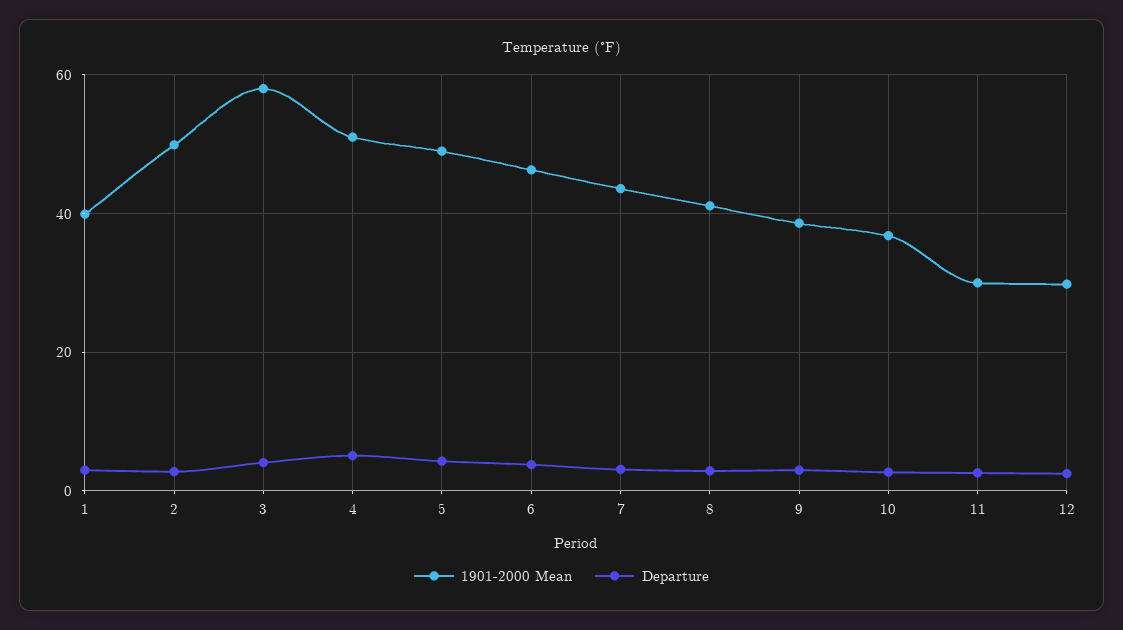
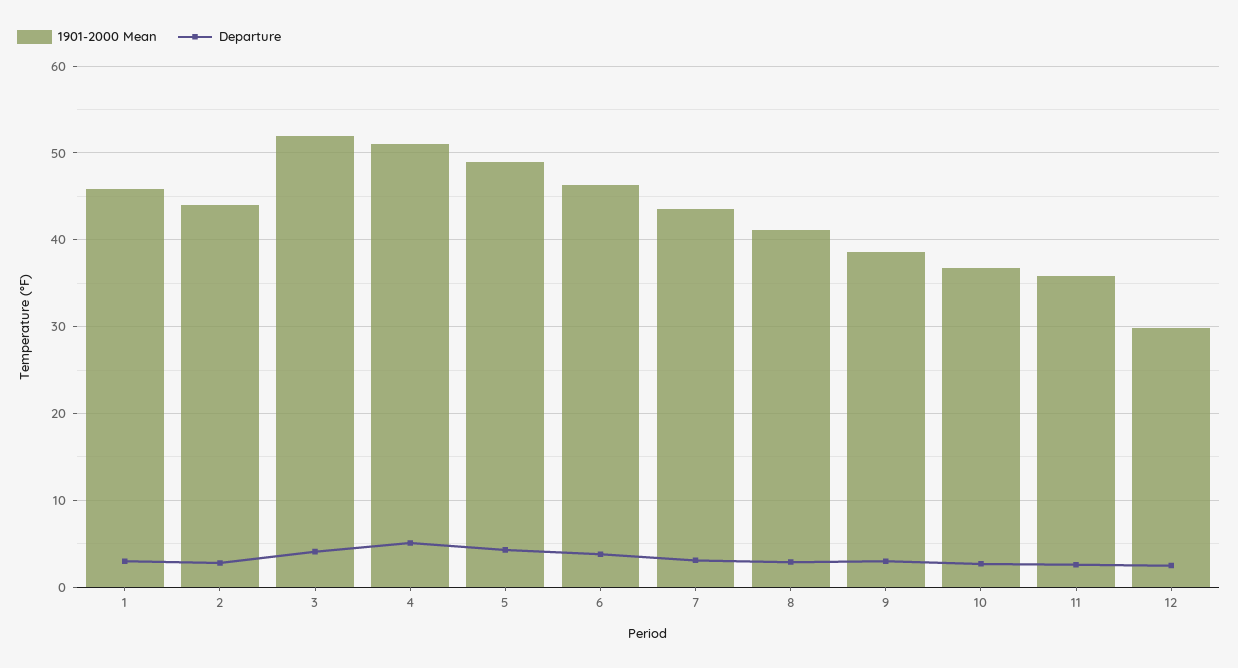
  {
    "1901-2000 Mean": {
-     "1": 40,
+     "1": 46,
-     "2": 50,
+     "2": 44,
-     "3": 58,
+     "3": 52,
      "4": 51,
      "5": 49,
      "6": 46,
      "7": 44,
      "8": 41,
      "9": 39,
      "10": 37,
-     "11": 30,
+     "11": 36,
      "12": 30
    },
    "Departure": {
      "1": 3,
      "2": 3,
      "3": 4,
      "4": 5,
      "5": 4,
      "6": 4,
      "7": 3,
      "8": 3,
      "9": 3,
      "10": 3,
      "11": 3,
      "12": 3
    }
  }

